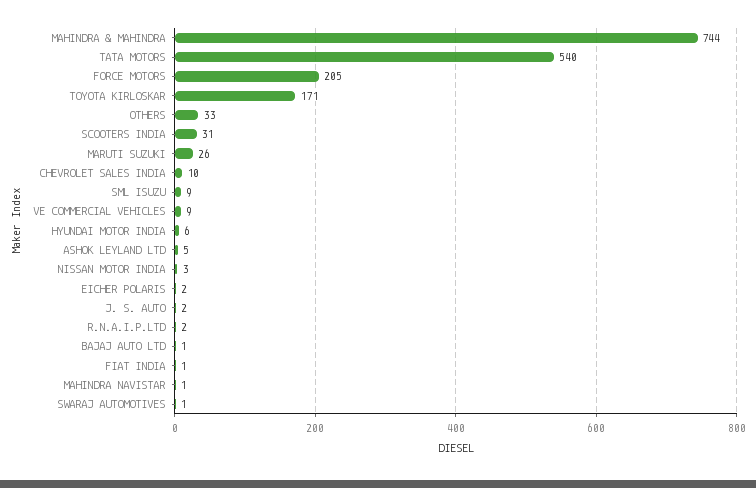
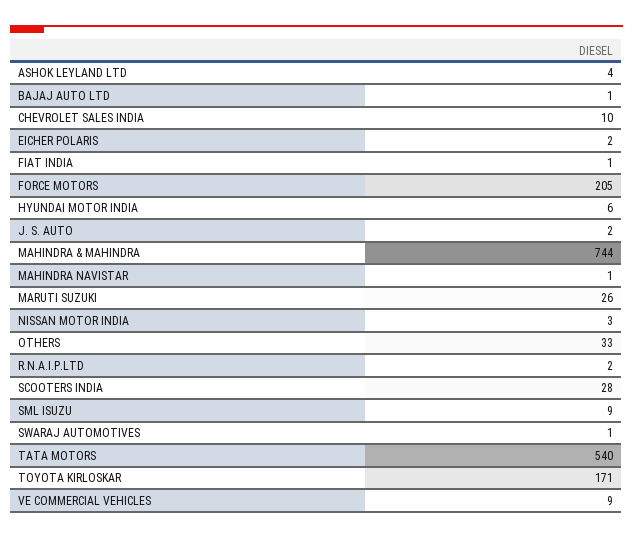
  {
    "MAHINDRA & MAHINDRA": 744,
    "TATA MOTORS": 540,
    "FORCE MOTORS": 205,
    "TOYOTA KIRLOSKAR": 171,
    "OTHERS": 33,
-   "SCOOTERS INDIA": 31,
+   "SCOOTERS INDIA": 28,
    "MARUTI SUZUKI": 26,
    "CHEVROLET SALES INDIA": 10,
    "SML ISUZU": 9,
    "VE COMMERCIAL VEHICLES": 9,
    "HYUNDAI MOTOR INDIA": 6,
-   "ASHOK LEYLAND LTD": 5,
+   "ASHOK LEYLAND LTD": 4,
    "NISSAN MOTOR INDIA": 3,
    "EICHER POLARIS": 2,
    "J. S. AUTO": 2,
    "R.N.A.I.P.LTD": 2,
    "BAJAJ AUTO LTD": 1,
    "FIAT INDIA": 1,
    "MAHINDRA NAVISTAR": 1,
    "SWARAJ AUTOMOTIVES": 1
  }

